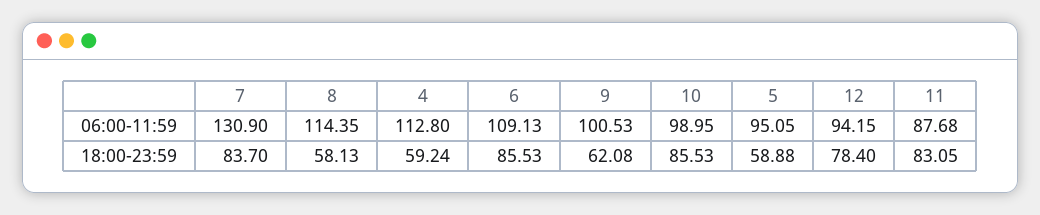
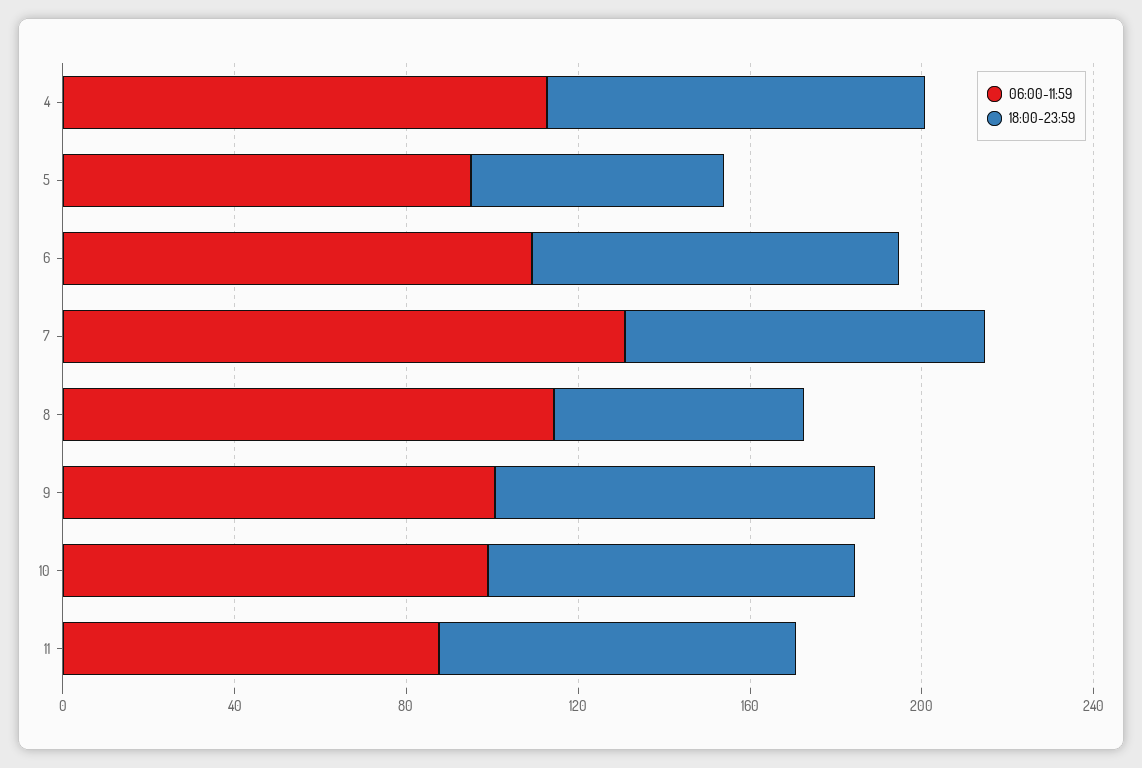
  {
    "06:00-11:59": {
      "7": 130.9,
      "8": 114.35,
      "4": 112.8,
      "6": 109.13,
      "9": 100.53,
      "10": 98.95,
      "5": 95.05,
-     "12": 94.15,
      "11": 87.68
    },
    "18:00-23:59": {
      "7": 83.7,
      "8": 58.13,
-     "4": 59.24,
+     "4": 90,
      "6": 85.53,
-     "9": 62.08,
+     "9": 90,
      "10": 85.53,
      "5": 58.88,
-     "12": 78.4,
      "11": 83.05
    }
  }

